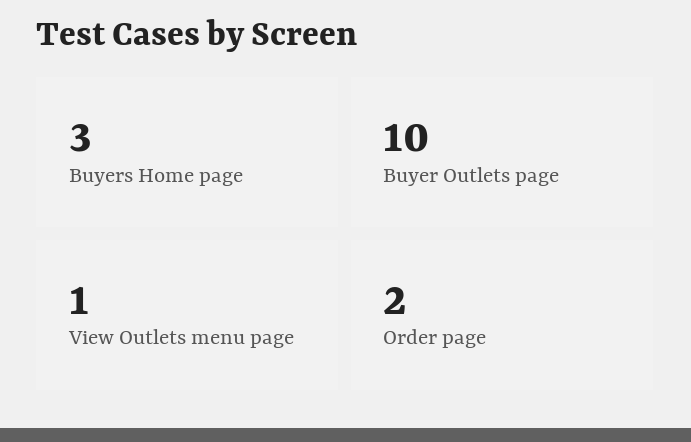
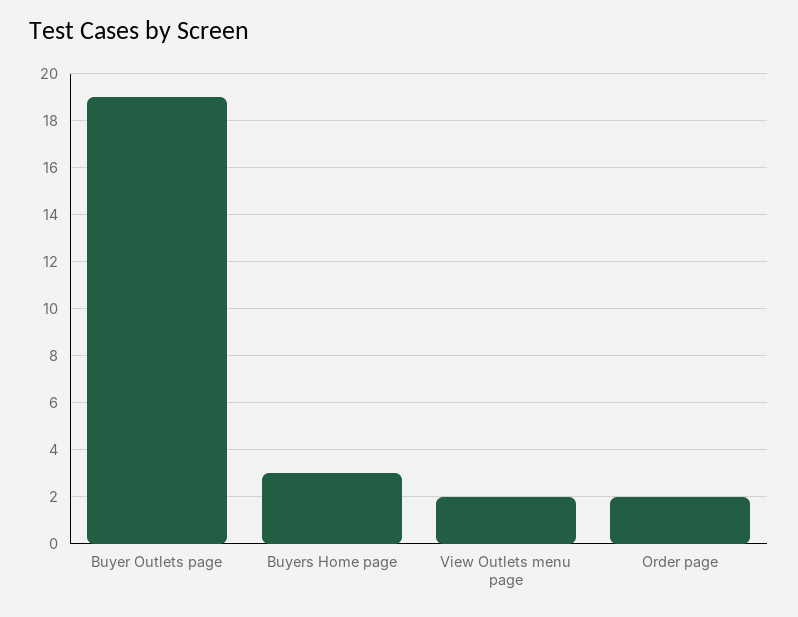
  {
    "Buyers Home page": 3,
-   "Buyer Outlets page": 10,
+   "Buyer Outlets page": 19,
-   "View Outlets menu page": 1,
+   "View Outlets menu page": 2,
    "Order page": 2
  }

